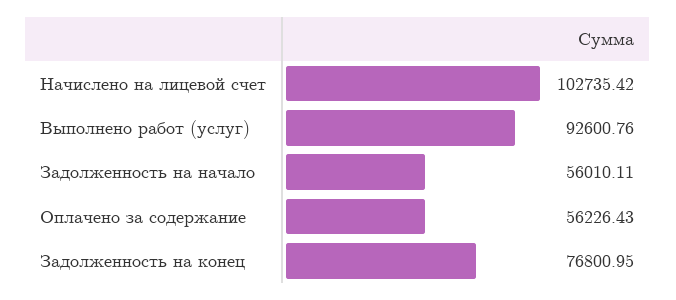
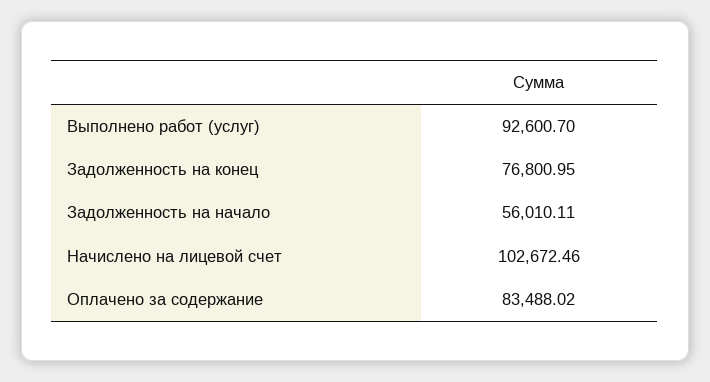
  {
-   "Начислено на лицевой счет": 102735.42,
+   "Начислено на лицевой счет": 102672.46,
-   "Выполнено работ (услуг)": 92600.76,
+   "Выполнено работ (услуг)": 92600.7,
    "Задолженность на начало": 56010.11,
-   "Оплачено за содержание": 56226.43,
+   "Оплачено за содержание": 83488.02,
    "Задолженность на конец": 76800.95
  }

